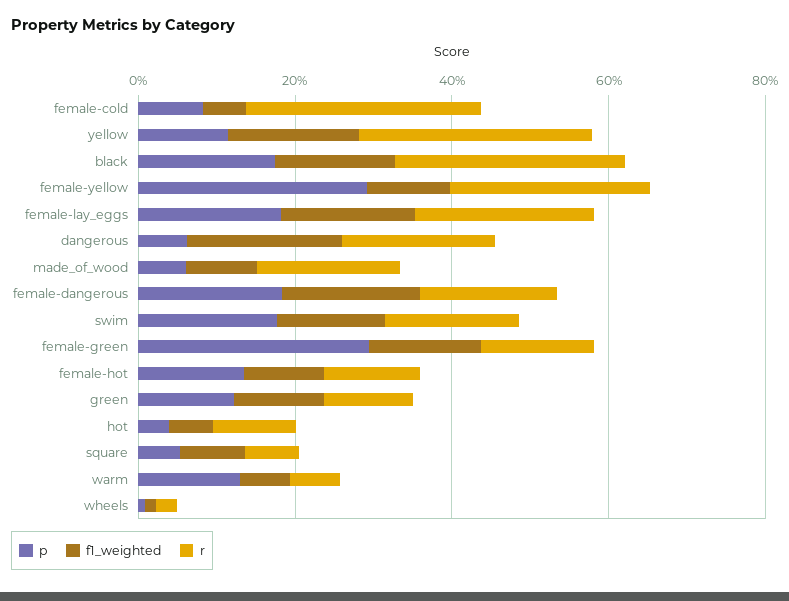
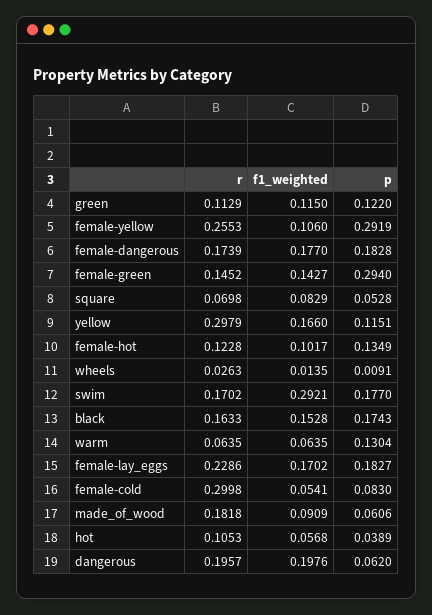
  {
    "p": {
      "female-cold": 0.083,
      "yellow": 0.1151,
      "black": 0.1743,
      "female-yellow": 0.2919,
      "female-lay_eggs": 0.1827,
      "dangerous": 0.062,
      "made_of_wood": 0.0606,
      "female-dangerous": 0.1828,
      "swim": 0.177,
      "female-green": 0.294,
      "female-hot": 0.1349,
      "green": 0.122,
      "hot": 0.0389,
      "square": 0.0528,
      "warm": 0.1304,
      "wheels": 0.0091
    },
    "f1_weighted": {
      "female-cold": 0.0541,
      "yellow": 0.166,
      "black": 0.1528,
      "female-yellow": 0.106,
      "female-lay_eggs": 0.1702,
      "dangerous": 0.1976,
      "made_of_wood": 0.0909,
      "female-dangerous": 0.177,
-     "swim": 0.15,
+     "swim": 0.2921,
      "female-green": 0.1427,
      "female-hot": 0.1017,
      "green": 0.115,
      "hot": 0.0568,
      "square": 0.0829,
      "warm": 0.0635,
      "wheels": 0.0135
    },
    "r": {
      "female-cold": 0.2998,
      "yellow": 0.2979,
-     "black": 0.3,
+     "black": 0.1633,
      "female-yellow": 0.2553,
      "female-lay_eggs": 0.2286,
      "dangerous": 0.1957,
      "made_of_wood": 0.1818,
      "female-dangerous": 0.1739,
      "swim": 0.1702,
      "female-green": 0.1452,
      "female-hot": 0.1228,
      "green": 0.1129,
      "hot": 0.1053,
      "square": 0.0698,
      "warm": 0.0635,
      "wheels": 0.0263
    }
  }

